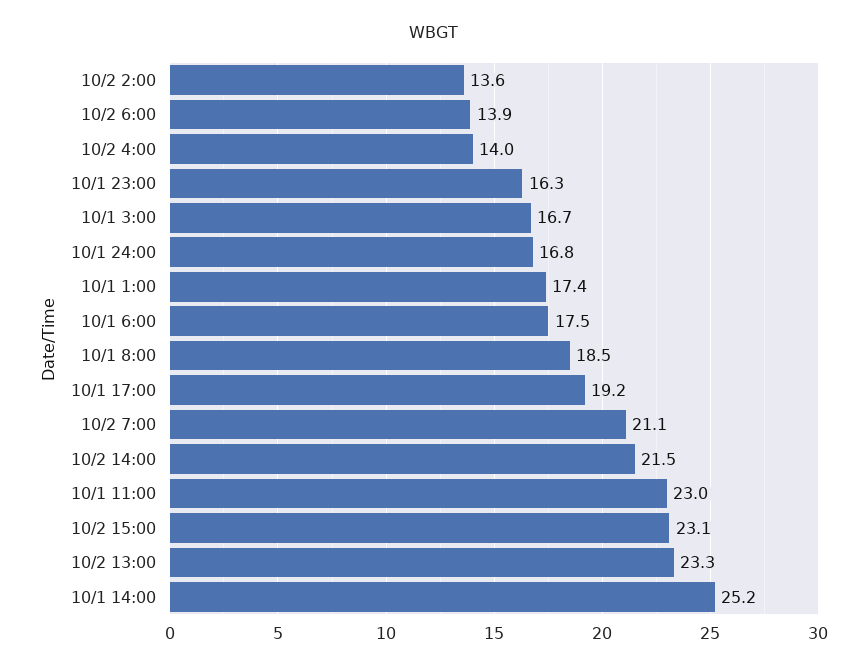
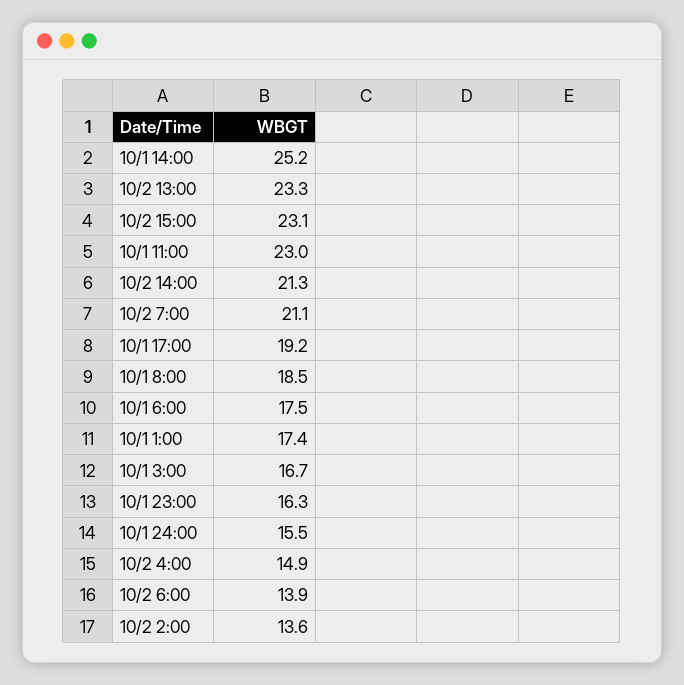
  {
    "10/2 2:00": 13.6,
    "10/2 6:00": 13.9,
-   "10/2 4:00": 14,
+   "10/2 4:00": 14.9,
    "10/1 23:00": 16.3,
    "10/1 3:00": 16.7,
-   "10/1 24:00": 16.8,
+   "10/1 24:00": 15.5,
    "10/1 1:00": 17.4,
    "10/1 6:00": 17.5,
    "10/1 8:00": 18.5,
    "10/1 17:00": 19.2,
    "10/2 7:00": 21.1,
-   "10/2 14:00": 21.5,
+   "10/2 14:00": 21.3,
    "10/1 11:00": 23,
    "10/2 15:00": 23.1,
    "10/2 13:00": 23.3,
    "10/1 14:00": 25.2
  }

